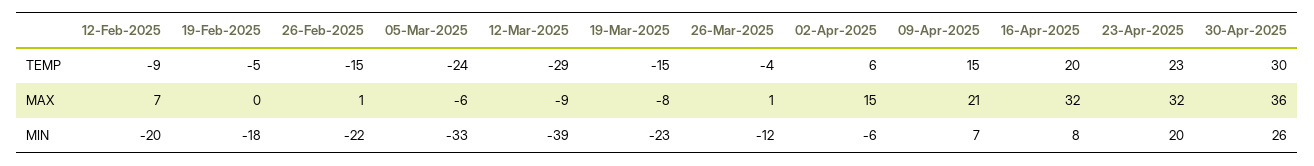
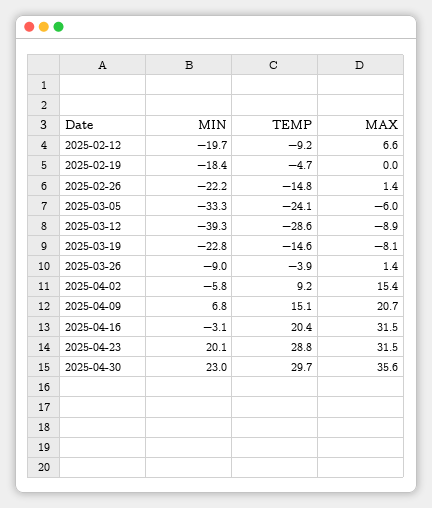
  {
    "12-Feb-2025": {
      "TEMP": -9.2,
      "MAX": 6.6,
      "MIN": -19.7
    },
    "19-Feb-2025": {
      "TEMP": -4.7,
      "MAX": 0,
      "MIN": -18.4
    },
    "26-Feb-2025": {
      "TEMP": -14.8,
      "MAX": 1.4,
      "MIN": -22.2
    },
    "05-Mar-2025": {
      "TEMP": -24.1,
      "MAX": -6,
      "MIN": -33.3
    },
    "12-Mar-2025": {
      "TEMP": -28.6,
      "MAX": -8.9,
      "MIN": -39.3
    },
    "19-Mar-2025": {
      "TEMP": -14.6,
      "MAX": -8.1,
      "MIN": -22.8
    },
    "26-Mar-2025": {
      "TEMP": -3.9,
      "MAX": 1.4,
-     "MIN": -12
+     "MIN": -9
    },
    "02-Apr-2025": {
-     "TEMP": 6,
+     "TEMP": 9.2,
      "MAX": 15.4,
      "MIN": -5.8
    },
    "09-Apr-2025": {
      "TEMP": 15.1,
      "MAX": 20.7,
      "MIN": 6.8
    },
    "16-Apr-2025": {
      "TEMP": 20.4,
      "MAX": 31.5,
-     "MIN": 8
+     "MIN": -3.1
    },
    "23-Apr-2025": {
-     "TEMP": 23,
+     "TEMP": 28.8,
      "MAX": 31.5,
      "MIN": 20.1
    },
    "30-Apr-2025": {
      "TEMP": 29.7,
      "MAX": 35.6,
-     "MIN": 26
+     "MIN": 23
    }
  }

